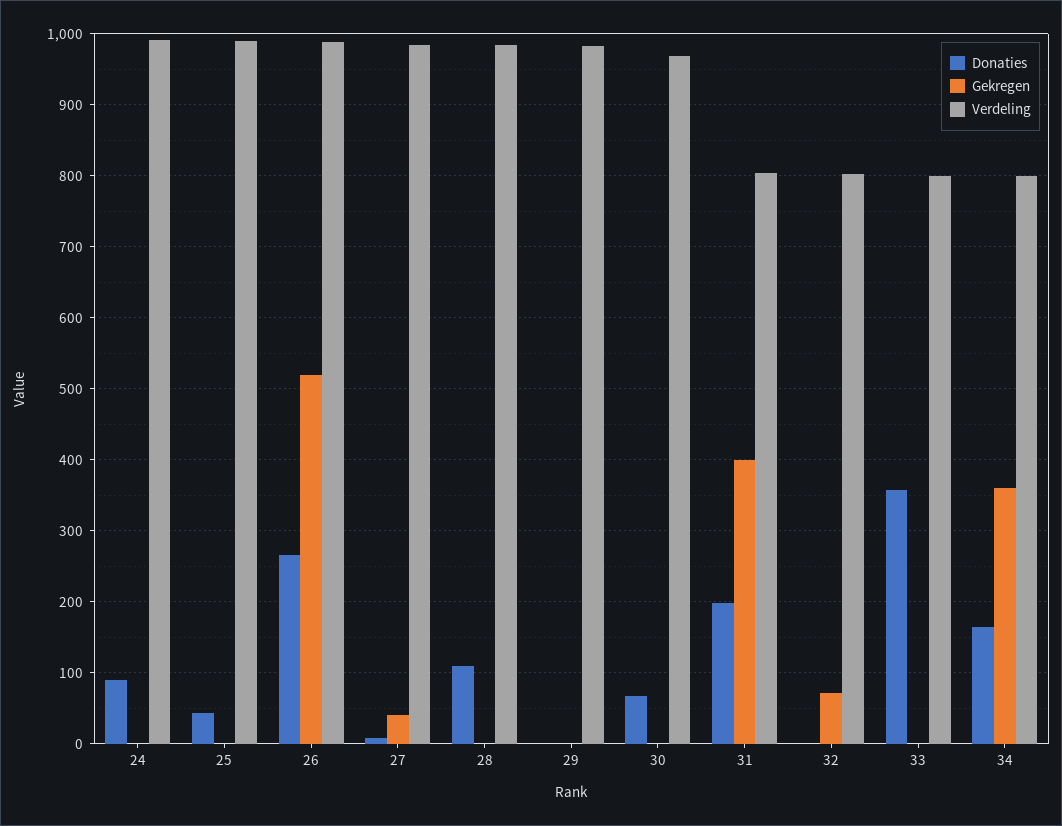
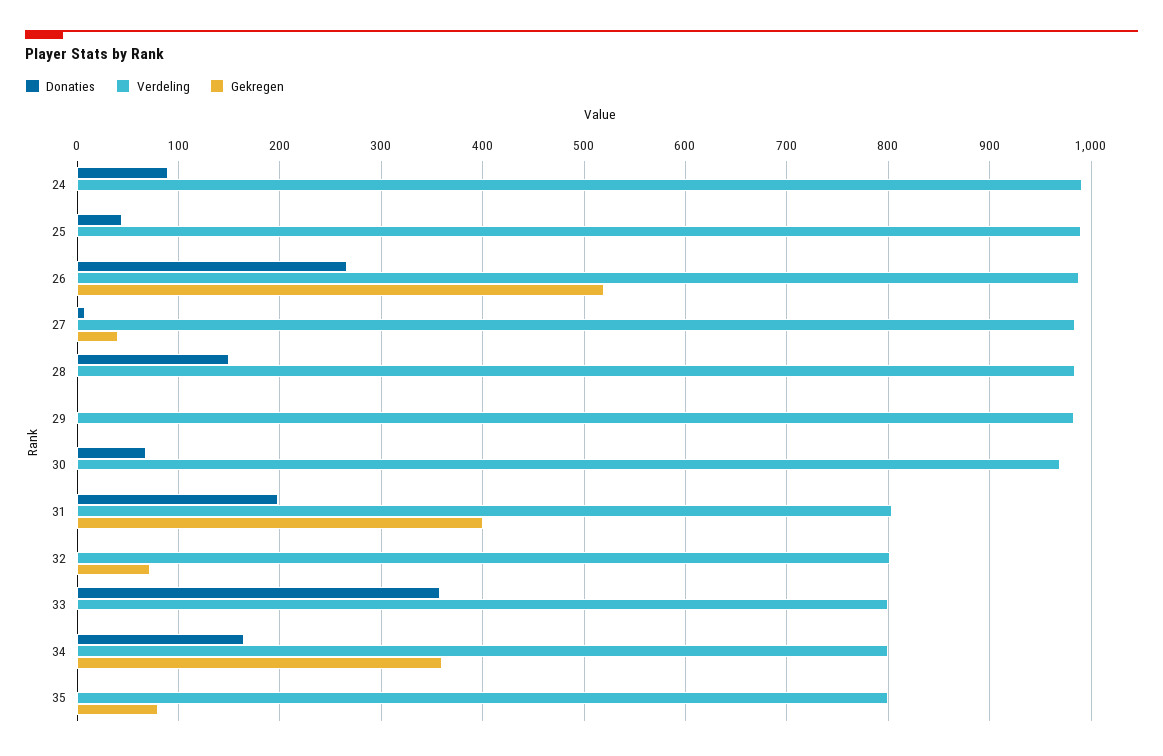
  {
    "Donaties": {
      "24": 90,
      "25": 40,
      "26": 270,
      "27": 10,
-     "28": 110,
+     "28": 150,
      "29": 0,
      "30": 70,
      "31": 200,
      "32": 0,
      "33": 360,
-     "34": 170
+     "34": 170,
+     "35": 0
    },
    "Gekregen": {
      "24": 0,
      "25": 0,
      "26": 520,
      "27": 40,
      "28": 0,
      "29": 0,
      "30": 0,
      "31": 400,
      "32": 70,
      "33": 0,
-     "34": 360
+     "34": 360,
+     "35": 80
    },
    "Verdeling": {
      "24": 990,
      "25": 990,
      "26": 990,
      "27": 980,
      "28": 980,
      "29": 980,
      "30": 970,
      "31": 800,
      "32": 800,
      "33": 800,
-     "34": 800
+     "34": 800,
+     "35": 800
    }
  }

